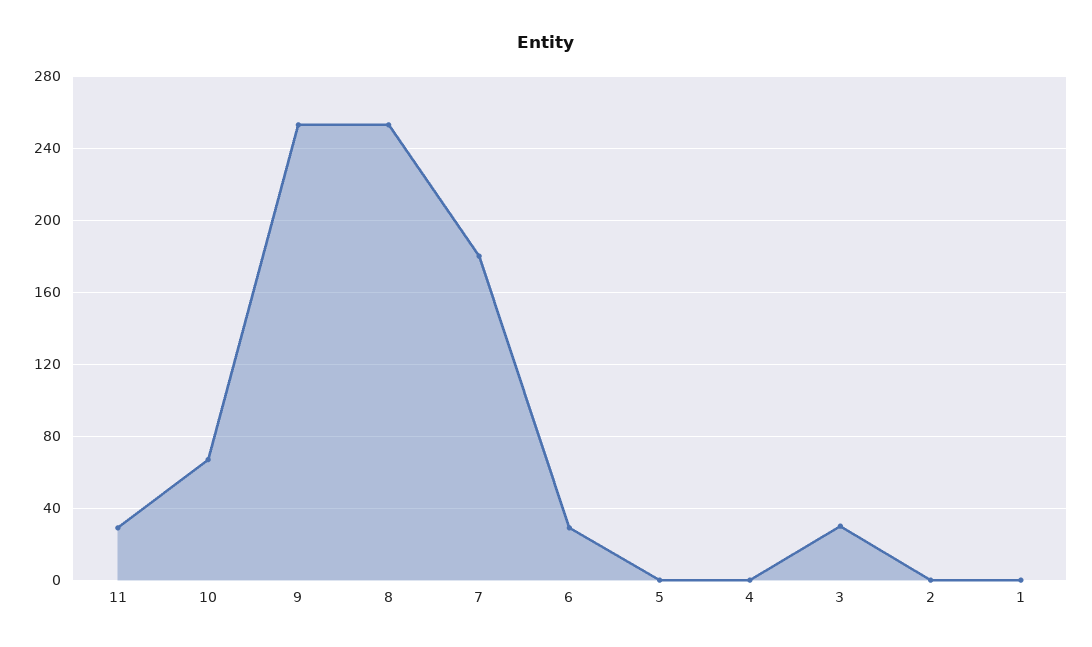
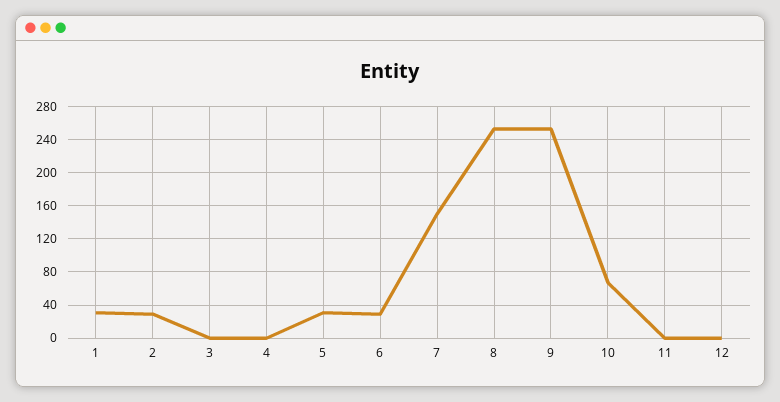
  {
-   "11": 30,
+   "11": 0,
    "10": 65,
    "9": 255,
    "8": 255,
-   "7": 180,
+   "7": 150,
    "6": 30,
-   "5": 0,
+   "5": 30,
    "4": 0,
-   "3": 30,
+   "3": 0,
-   "2": 0,
+   "2": 30,
-   "1": 0
+   "1": 30,
+   "12": 0
  }

